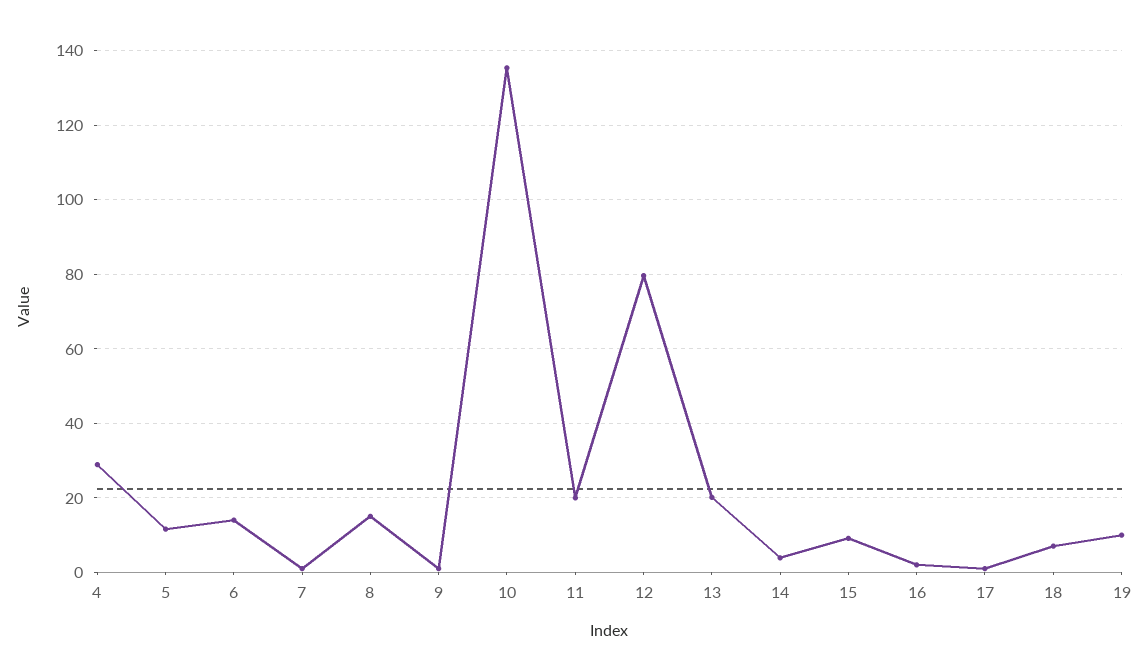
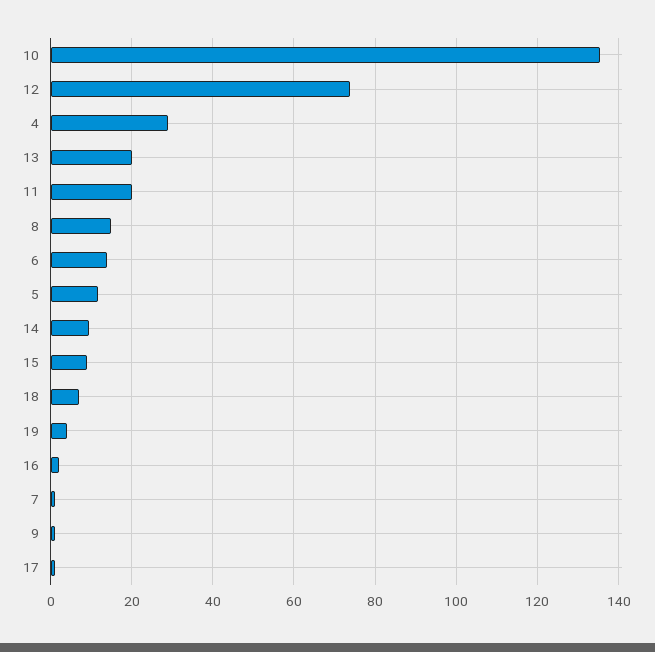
  {
    "4": 28,
    "5": 12,
    "6": 14,
    "7": 2,
    "8": 16,
    "9": 2,
    "10": 136,
    "11": 20,
-   "12": 80,
+   "12": 74,
    "13": 20,
-   "14": 4,
+   "14": 10,
    "15": 10,
    "16": 2,
    "17": 2,
    "18": 8,
-   "19": 10
+   "19": 4
  }

